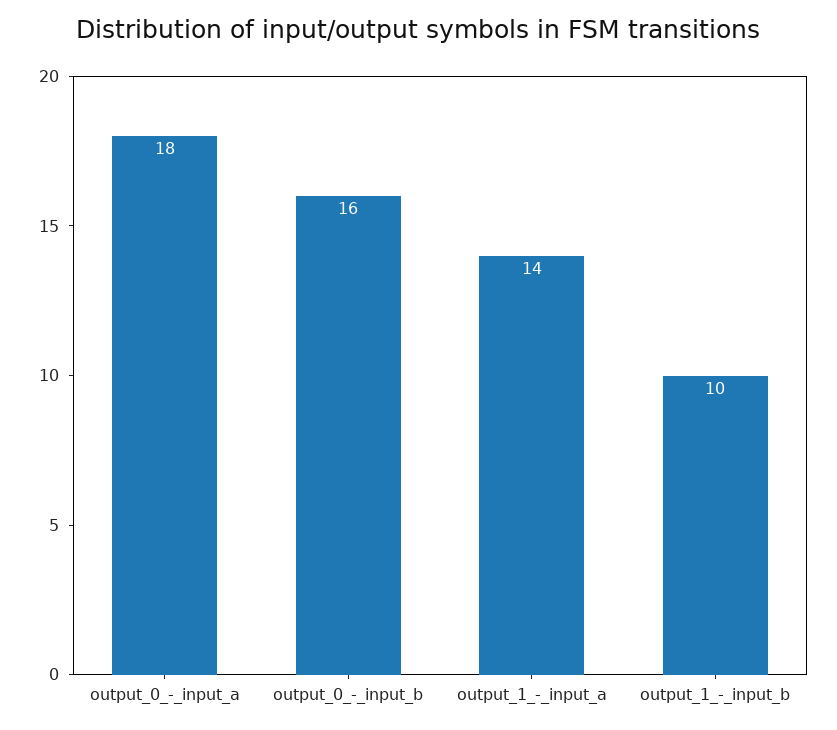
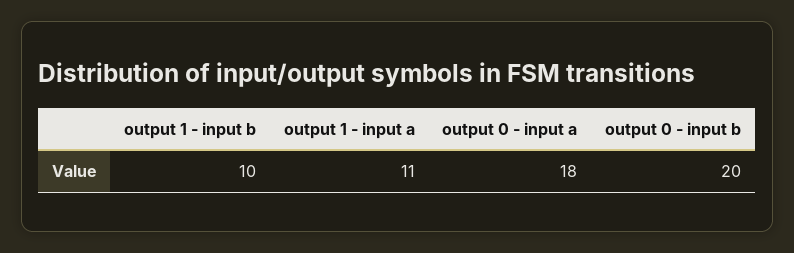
  {
    "output_0_-_input_a": 18,
-   "output_0_-_input_b": 16,
+   "output_0_-_input_b": 20,
-   "output_1_-_input_a": 14,
+   "output_1_-_input_a": 11,
    "output_1_-_input_b": 10
  }

